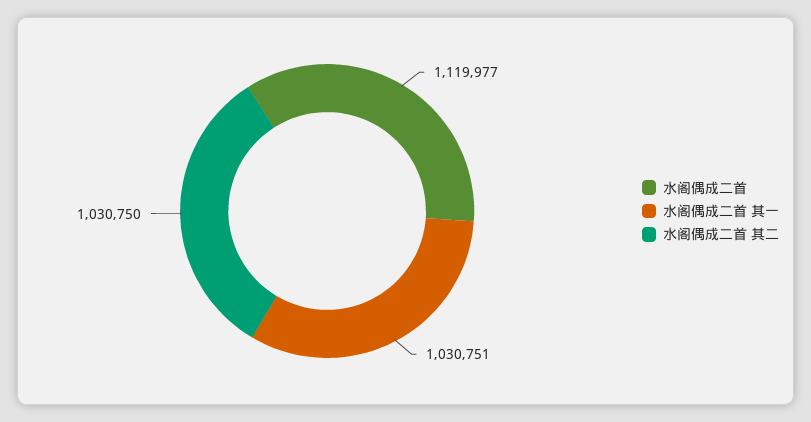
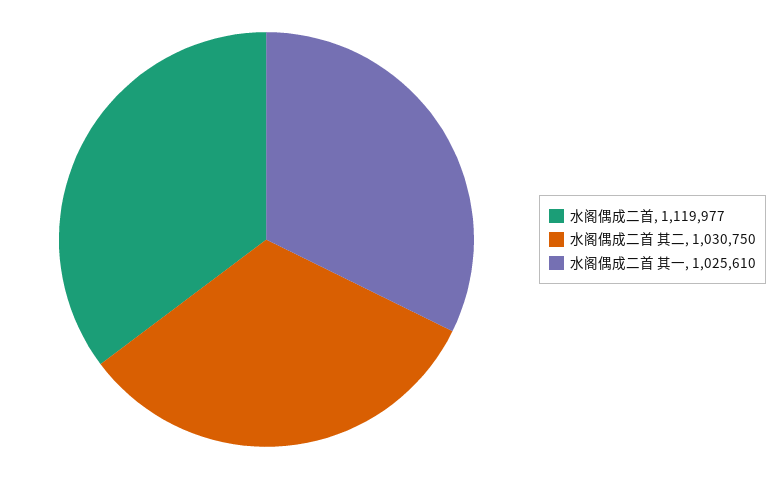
  {
    "水阁偶成二首": 1119977,
-   "水阁偶成二首 其一": 1030751,
+   "水阁偶成二首 其一": 1025610,
    "水阁偶成二首 其二": 1030750
  }

